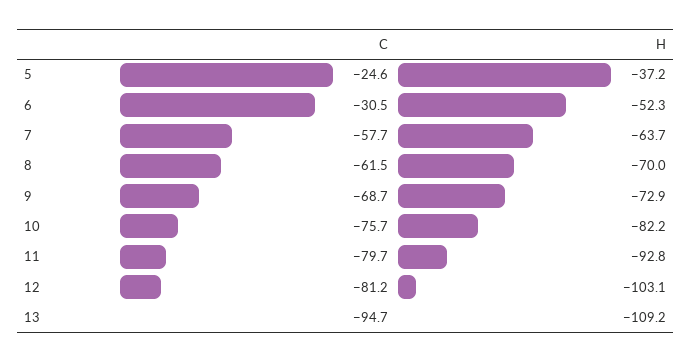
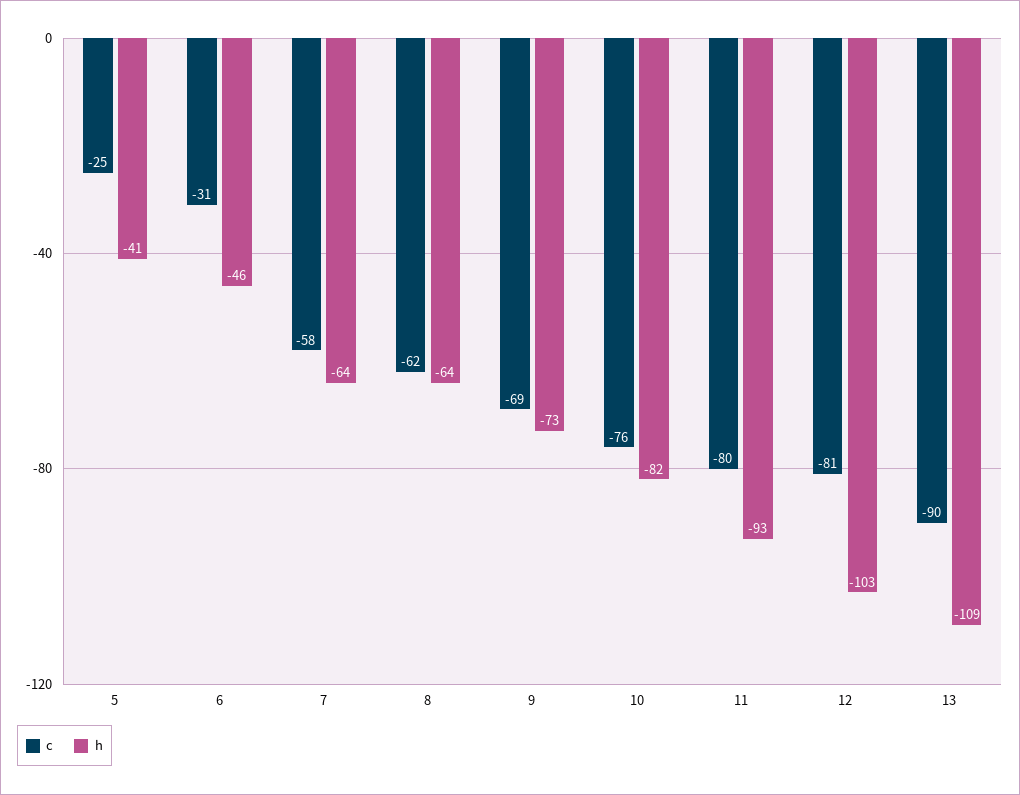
  {
    "C": {
      "5": -24.6,
      "6": -30.5,
      "7": -57.7,
      "8": -61.5,
      "9": -68.7,
      "10": -75.7,
      "11": -79.7,
      "12": -81.2,
-     "13": -94.7
+     "13": -90
    },
    "H": {
-     "5": -37.2,
+     "5": -41,
-     "6": -52.3,
+     "6": -46,
      "7": -63.7,
-     "8": -70,
+     "8": -64,
      "9": -72.9,
      "10": -82.2,
      "11": -92.8,
      "12": -103.1,
      "13": -109.2
    }
  }

